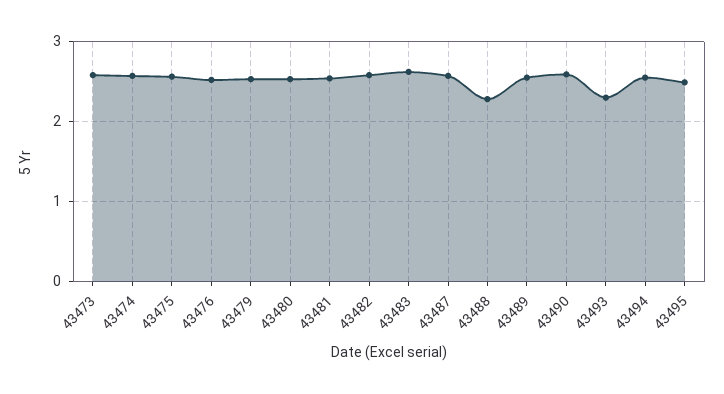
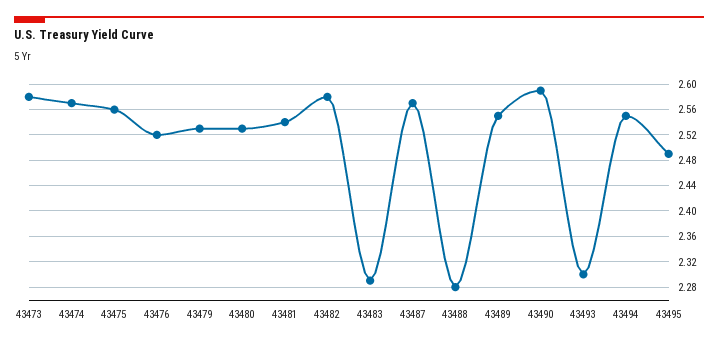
  {
    "43473": 2.58,
    "43474": 2.57,
    "43475": 2.56,
    "43476": 2.52,
    "43479": 2.53,
    "43480": 2.53,
    "43481": 2.54,
    "43482": 2.58,
-   "43483": 2.6,
+   "43483": 2.29,
    "43487": 2.57,
    "43488": 2.28,
    "43489": 2.55,
    "43490": 2.59,
    "43493": 2.3,
    "43494": 2.55,
    "43495": 2.49
  }

